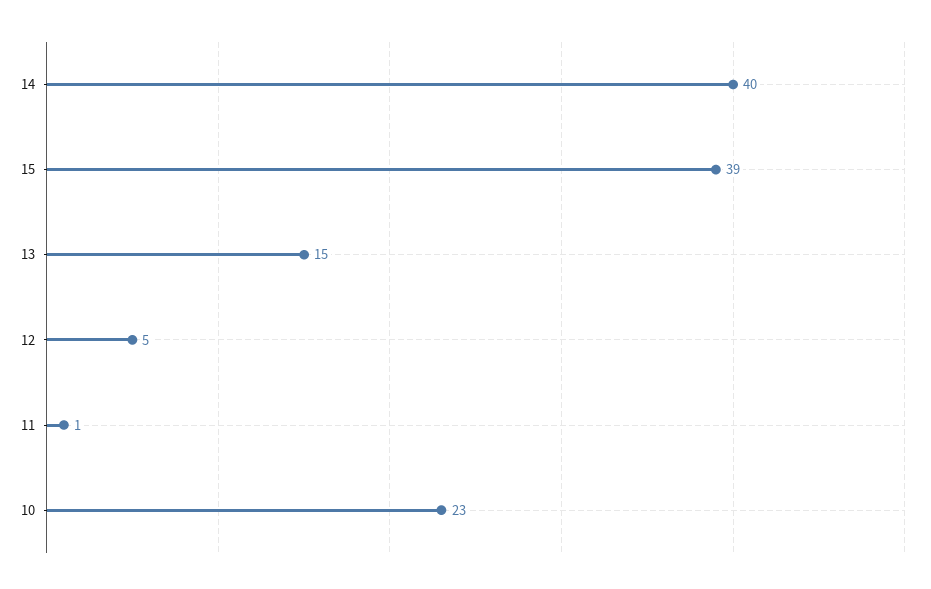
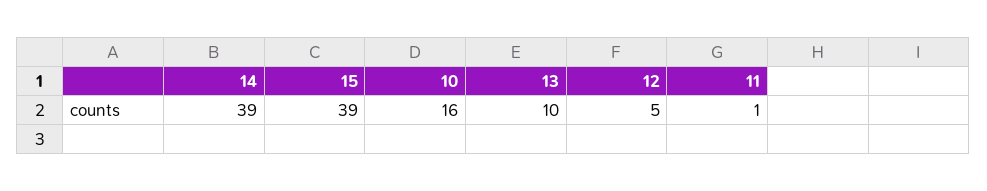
  {
-   "14": 40,
+   "14": 39,
    "15": 39,
-   "13": 15,
+   "13": 10,
    "12": 5,
    "11": 1,
-   "10": 23
+   "10": 16
  }

